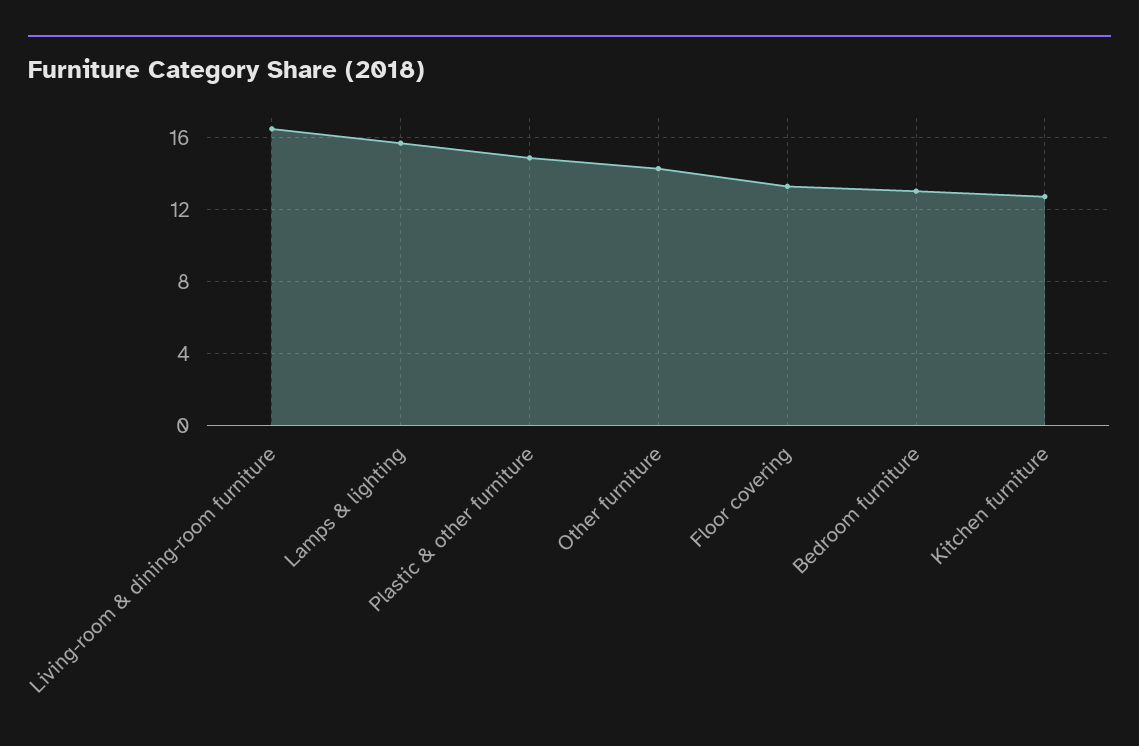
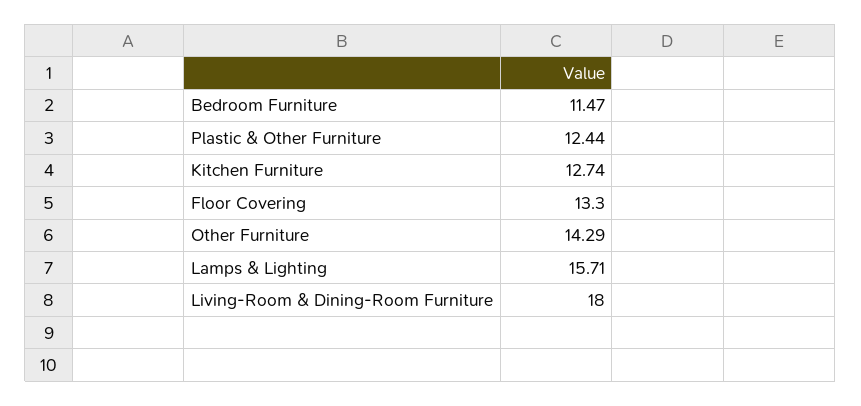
  {
-   "Living-room & dining-room furniture": 16.5,
+   "Living-room & dining-room furniture": 18,
    "Lamps & lighting": 15.71,
-   "Plastic & other furniture": 15,
+   "Plastic & other furniture": 12.44,
    "Other furniture": 14.29,
    "Floor covering": 13.3,
-   "Bedroom furniture": 13,
+   "Bedroom furniture": 11.47,
    "Kitchen furniture": 12.74
  }

